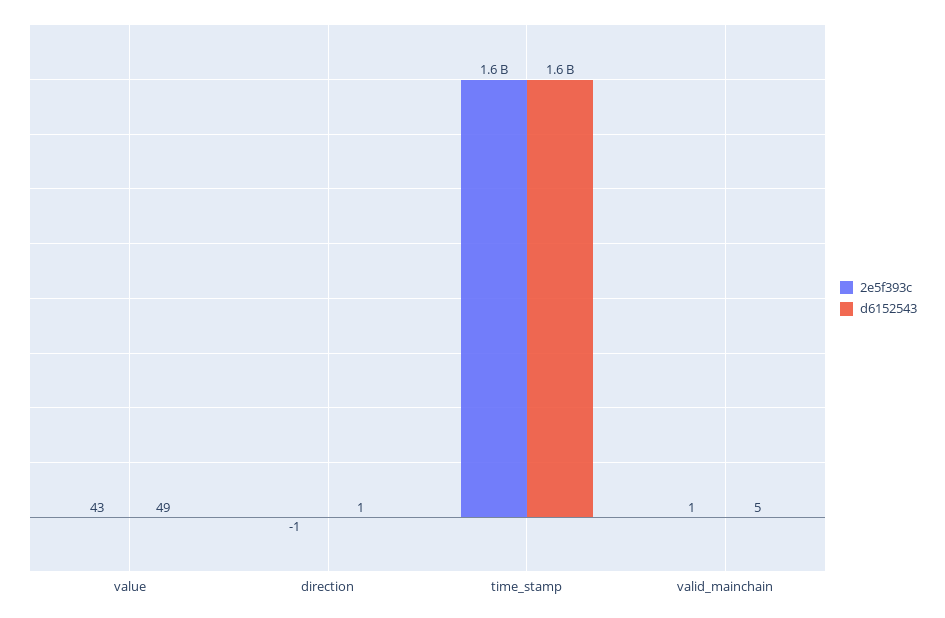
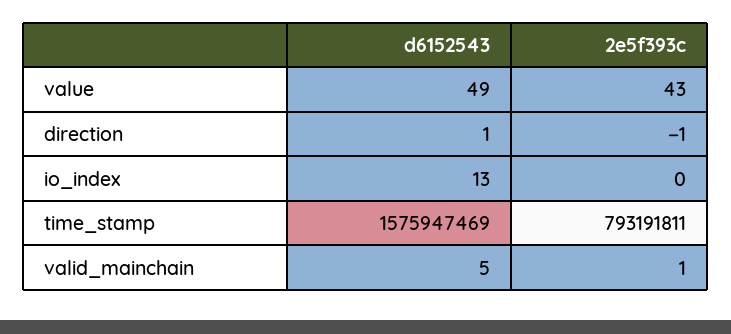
  {
    "2e5f393c": {
      "value": 43,
      "direction": -1,
-     "time_stamp": 1600000000,
+     "time_stamp": 793191811,
-     "valid_mainchain": 1
+     "valid_mainchain": 1,
+     "io_index": 0
    },
    "d6152543": {
      "value": 49,
      "direction": 1,
      "time_stamp": 1575947469,
-     "valid_mainchain": 5
+     "valid_mainchain": 5,
+     "io_index": 13
    }
  }

